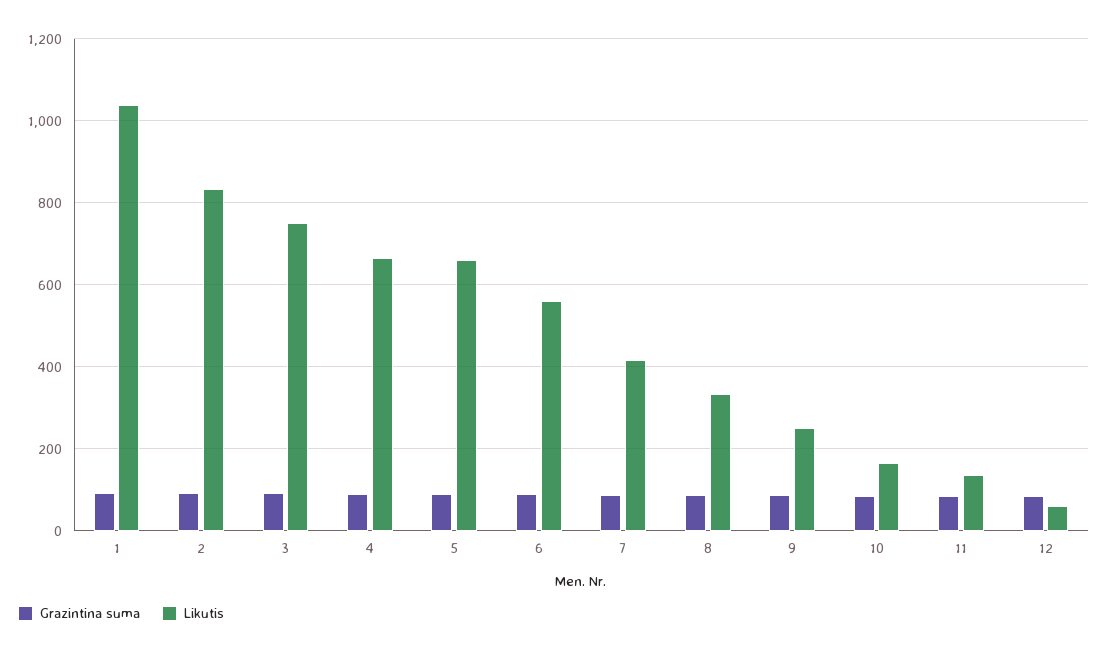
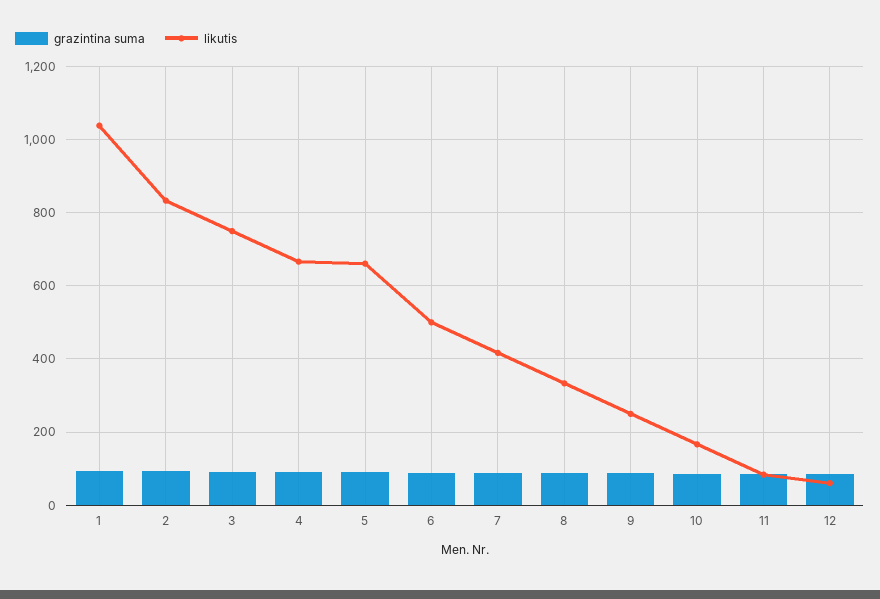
  {
    "Grazintina suma": {
      "1": 100,
      "2": 100,
      "3": 100,
      "4": 100,
      "5": 100,
      "6": 80,
      "7": 80,
      "8": 80,
      "9": 80,
      "10": 80,
      "11": 80,
      "12": 80
    },
    "Likutis": {
      "1": 1040,
      "2": 840,
      "3": 760,
      "4": 660,
      "5": 660,
-     "6": 560,
+     "6": 500,
      "7": 420,
      "8": 340,
      "9": 260,
      "10": 160,
-     "11": 140,
+     "11": 80,
      "12": 60
    }
  }

